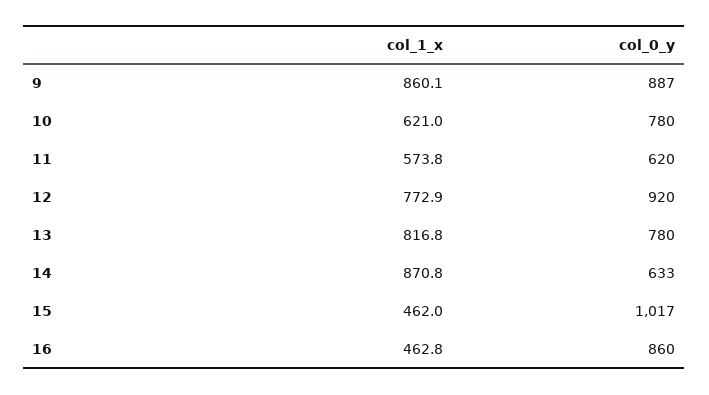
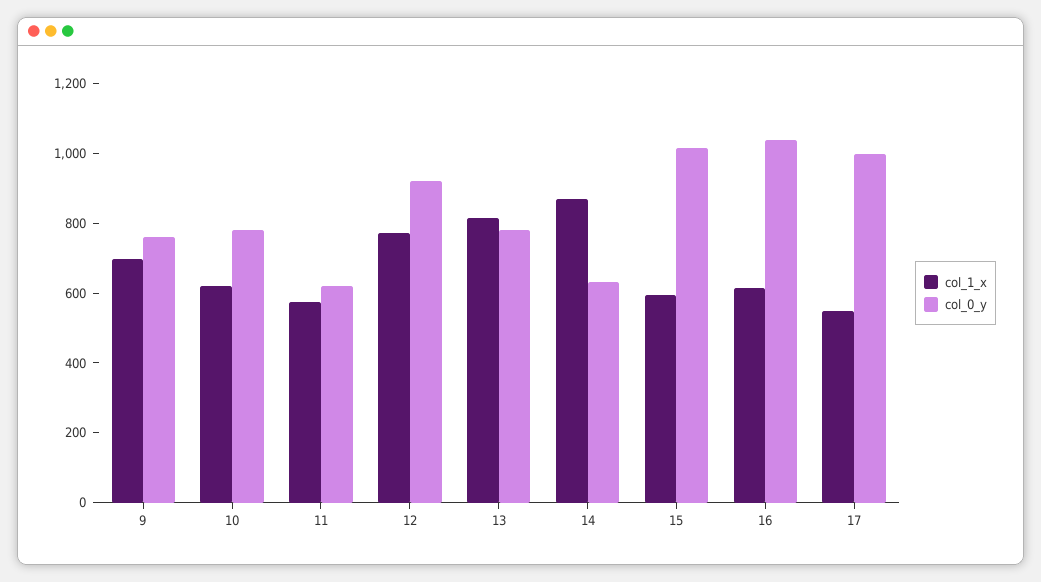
  {
    "col_1_x": {
-     "9": 860.1,
+     "9": 700,
      "10": 621,
      "11": 573.8,
      "12": 772.9,
      "13": 816.8,
      "14": 870.8,
-     "15": 462,
+     "15": 600,
-     "16": 462.8
+     "16": 600,
+     "17": 550
    },
    "col_0_y": {
-     "9": 887,
+     "9": 750,
      "10": 780,
      "11": 620,
      "12": 920,
      "13": 780,
      "14": 633,
      "15": 1017,
-     "16": 860
+     "16": 1050,
+     "17": 1000
    }
  }

